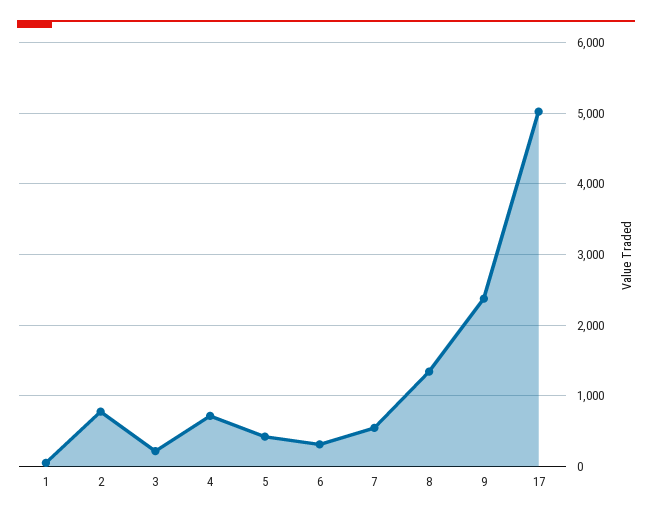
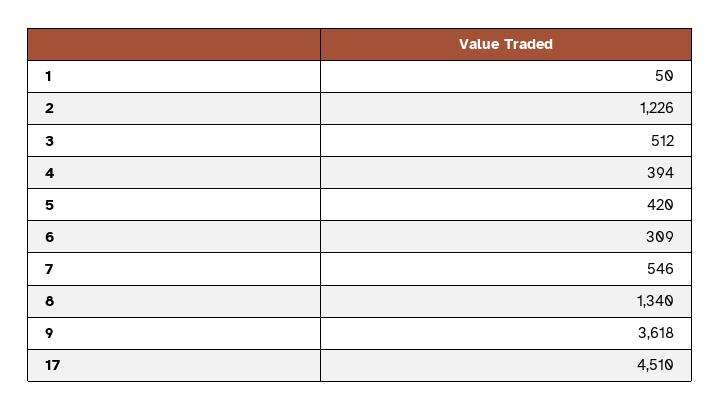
  {
    "1": 50,
-   "2": 800,
+   "2": 1226,
-   "3": 200,
+   "3": 512,
-   "4": 700,
+   "4": 394,
    "5": 420,
    "6": 309,
    "7": 546,
    "8": 1340,
-   "9": 2400,
+   "9": 3618,
-   "17": 5000
+   "17": 4510
  }

